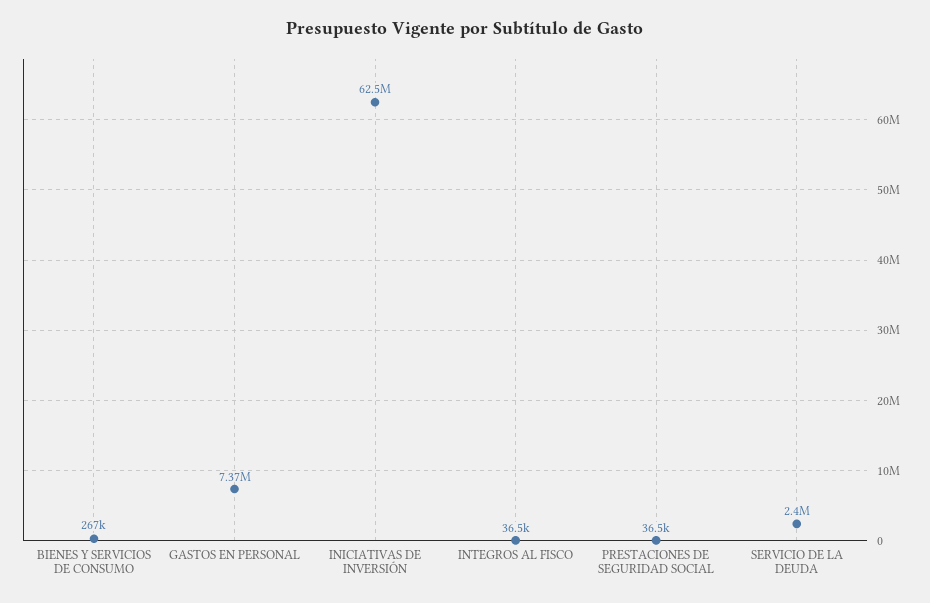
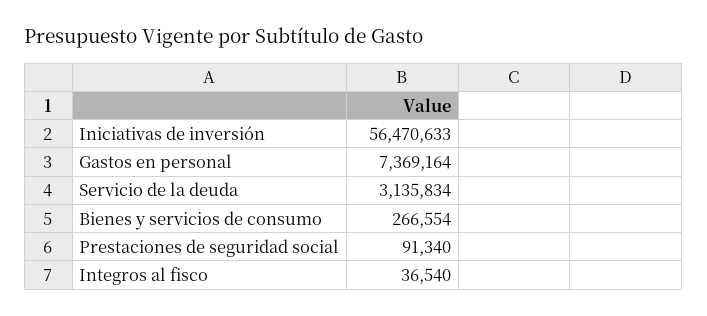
  {
    "BIENES Y SERVICIOS DE CONSUMO": 266554,
    "GASTOS EN PERSONAL": 7369164,
-   "INICIATIVAS DE INVERSIÓN": 62500000,
+   "INICIATIVAS DE INVERSIÓN": 56470633,
    "INTEGROS AL FISCO": 36540,
-   "PRESTACIONES DE SEGURIDAD SOCIAL": 36500,
+   "PRESTACIONES DE SEGURIDAD SOCIAL": 91340,
-   "SERVICIO DE LA DEUDA": 2400000
+   "SERVICIO DE LA DEUDA": 3135834
  }

